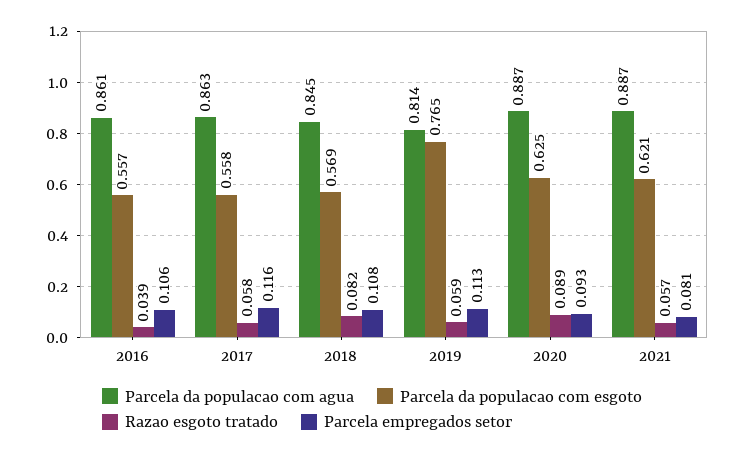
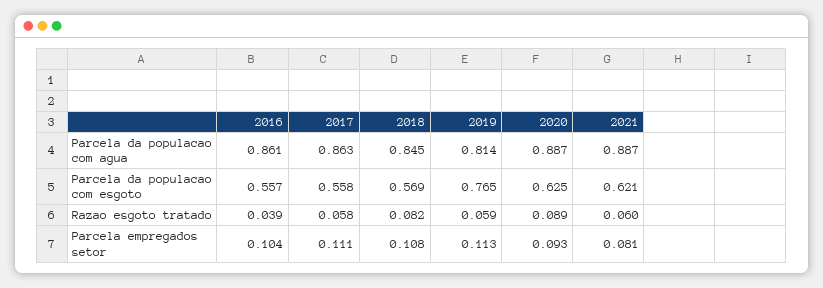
  {
    "Parcela da populacao com agua": {
      "2016": 0.861,
      "2017": 0.863,
      "2018": 0.845,
      "2019": 0.814,
      "2020": 0.887,
      "2021": 0.887
    },
    "Parcela da populacao com esgoto": {
      "2016": 0.557,
      "2017": 0.558,
      "2018": 0.569,
      "2019": 0.765,
      "2020": 0.625,
      "2021": 0.621
    },
    "Razao esgoto tratado": {
      "2016": 0.039,
      "2017": 0.058,
      "2018": 0.082,
      "2019": 0.059,
      "2020": 0.089,
-     "2021": 0.057
+     "2021": 0.06
    },
    "Parcela empregados setor": {
-     "2016": 0.106,
+     "2016": 0.104,
-     "2017": 0.116,
+     "2017": 0.111,
      "2018": 0.108,
      "2019": 0.113,
      "2020": 0.093,
      "2021": 0.081
    }
  }

